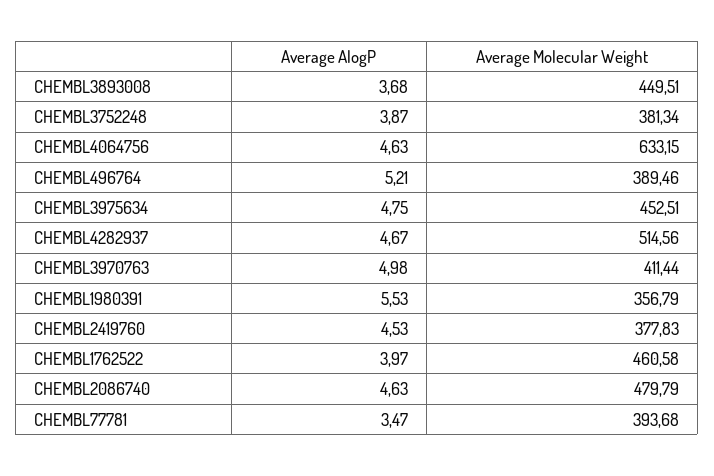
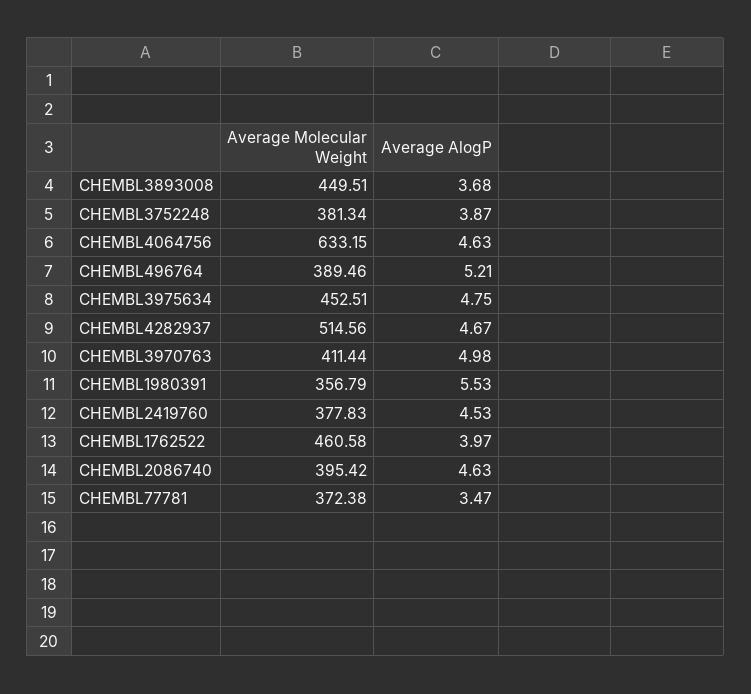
  {
    "Average AlogP": {
      "CHEMBL3893008": 3.68,
      "CHEMBL3752248": 3.87,
      "CHEMBL4064756": 4.63,
      "CHEMBL496764": 5.21,
      "CHEMBL3975634": 4.75,
      "CHEMBL4282937": 4.67,
      "CHEMBL3970763": 4.98,
      "CHEMBL1980391": 5.53,
      "CHEMBL2419760": 4.53,
      "CHEMBL1762522": 3.97,
      "CHEMBL2086740": 4.63,
      "CHEMBL77781": 3.47
    },
    "Average Molecular Weight": {
      "CHEMBL3893008": 449.51,
      "CHEMBL3752248": 381.34,
      "CHEMBL4064756": 633.15,
      "CHEMBL496764": 389.46,
      "CHEMBL3975634": 452.51,
      "CHEMBL4282937": 514.56,
      "CHEMBL3970763": 411.44,
      "CHEMBL1980391": 356.79,
      "CHEMBL2419760": 377.83,
      "CHEMBL1762522": 460.58,
-     "CHEMBL2086740": 479.79,
+     "CHEMBL2086740": 395.42,
-     "CHEMBL77781": 393.68
+     "CHEMBL77781": 372.38
    }
  }

